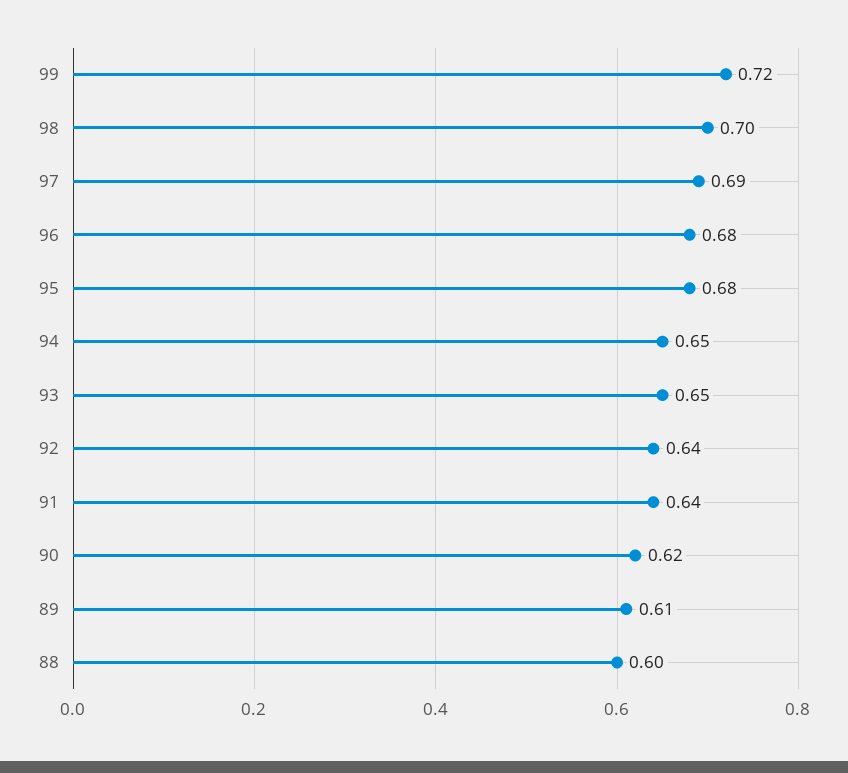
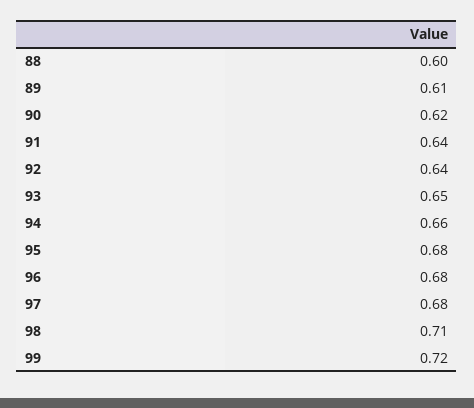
  {
    "99": 0.72,
-   "98": 0.7,
+   "98": 0.71,
-   "97": 0.69,
+   "97": 0.68,
    "96": 0.68,
    "95": 0.68,
-   "94": 0.65,
+   "94": 0.66,
    "93": 0.65,
    "92": 0.64,
    "91": 0.64,
    "90": 0.62,
    "89": 0.61,
    "88": 0.6
  }

